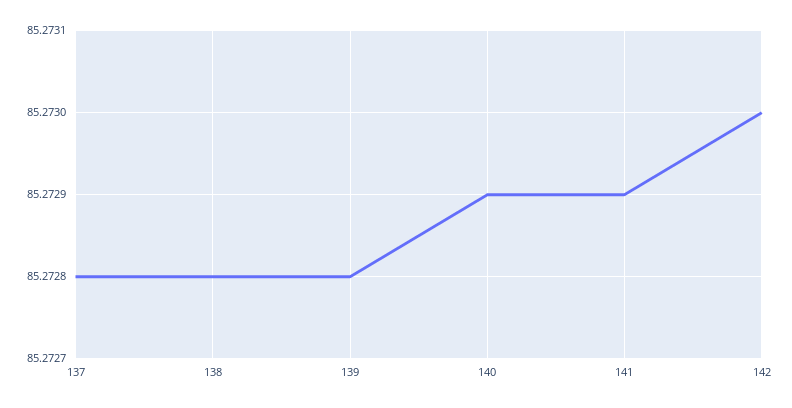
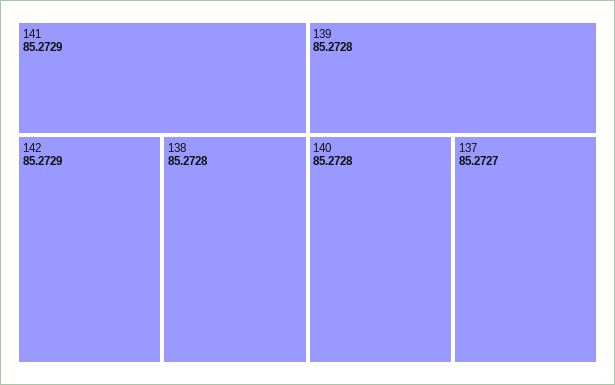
  {
-   "137": 85.2728,
+   "137": 85.2727,
    "138": 85.2728,
    "139": 85.2728,
-   "140": 85.2729,
+   "140": 85.2728,
    "141": 85.2729,
-   "142": 85.273
+   "142": 85.2729
  }

